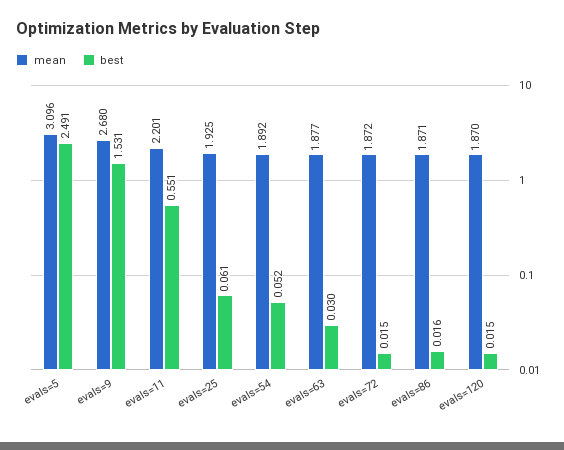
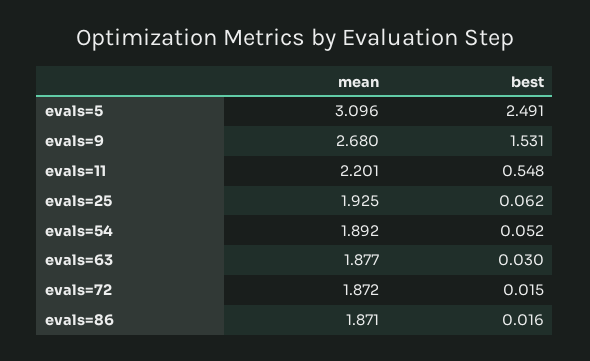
  {
    "mean": {
      "evals=5": 3.096,
      "evals=9": 2.68,
      "evals=11": 2.201,
      "evals=25": 1.925,
      "evals=54": 1.892,
      "evals=63": 1.877,
      "evals=72": 1.872,
-     "evals=86": 1.871,
+     "evals=86": 1.871
-     "evals=120": 1.87
    },
    "best": {
      "evals=5": 2.491,
      "evals=9": 1.531,
-     "evals=11": 0.551,
+     "evals=11": 0.548,
-     "evals=25": 0.061,
+     "evals=25": 0.062,
      "evals=54": 0.052,
      "evals=63": 0.03,
      "evals=72": 0.015,
-     "evals=86": 0.016,
+     "evals=86": 0.016
-     "evals=120": 0.015
    }
  }

